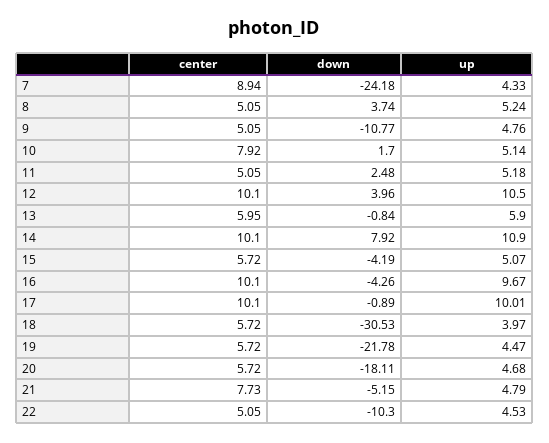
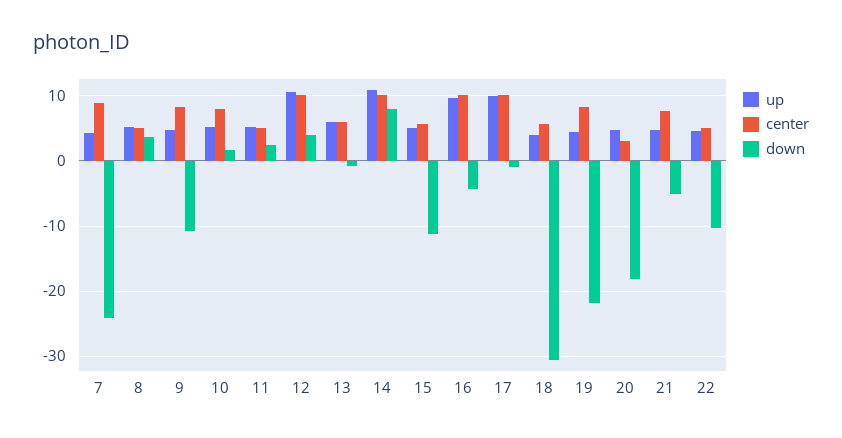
  {
    "center": {
      "7": 8.94,
      "8": 5.05,
-     "9": 5.05,
+     "9": 8,
      "10": 7.92,
      "11": 5.05,
      "12": 10.1,
      "13": 5.95,
      "14": 10.1,
      "15": 5.72,
      "16": 10.1,
      "17": 10.1,
      "18": 5.72,
-     "19": 5.72,
+     "19": 8,
-     "20": 5.72,
+     "20": 3,
      "21": 7.73,
      "22": 5.05
    },
    "down": {
      "7": -24.18,
      "8": 3.74,
      "9": -10.77,
      "10": 1.7,
      "11": 2.48,
      "12": 3.96,
      "13": -0.84,
      "14": 7.92,
-     "15": -4.19,
+     "15": -11,
      "16": -4.26,
      "17": -0.89,
      "18": -30.53,
      "19": -21.78,
      "20": -18.11,
      "21": -5.15,
      "22": -10.3
    },
    "up": {
      "7": 4.33,
      "8": 5.24,
      "9": 4.76,
      "10": 5.14,
      "11": 5.18,
      "12": 10.5,
      "13": 5.9,
      "14": 10.9,
      "15": 5.07,
      "16": 9.67,
      "17": 10.01,
      "18": 3.97,
      "19": 4.47,
      "20": 4.68,
      "21": 4.79,
      "22": 4.53
    }
  }

